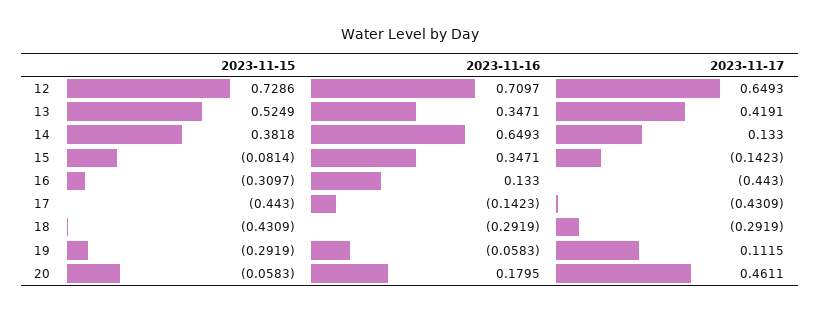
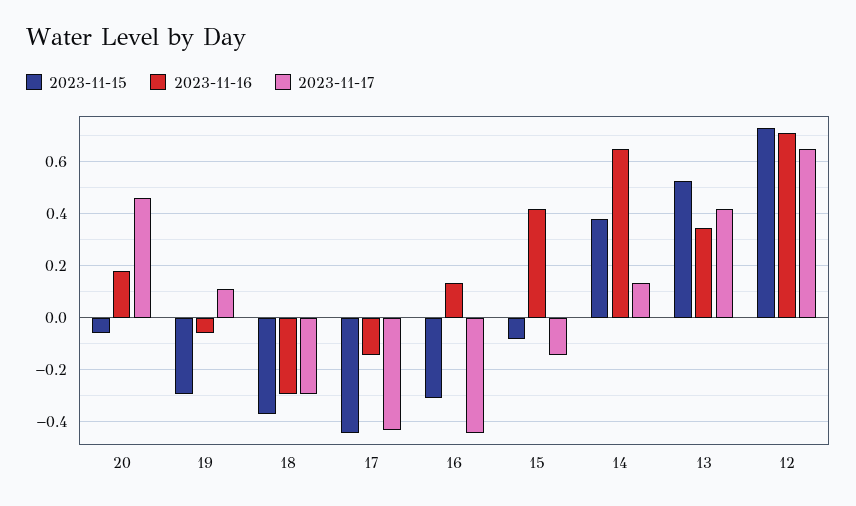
  {
    "2023-11-15": {
      "12": 0.7286,
      "13": 0.5249,
      "14": 0.3818,
      "15": -0.0814,
      "16": -0.3097,
      "17": -0.443,
-     "18": -0.4309,
+     "18": -0.375,
      "19": -0.2919,
      "20": -0.0583
    },
    "2023-11-16": {
      "12": 0.7097,
      "13": 0.3471,
      "14": 0.6493,
-     "15": 0.3471,
+     "15": 0.425,
      "16": 0.133,
      "17": -0.1423,
      "18": -0.2919,
      "19": -0.0583,
      "20": 0.1795
    },
    "2023-11-17": {
      "12": 0.6493,
      "13": 0.4191,
      "14": 0.133,
      "15": -0.1423,
      "16": -0.443,
      "17": -0.4309,
      "18": -0.2919,
      "19": 0.1115,
      "20": 0.4611
    }
  }

